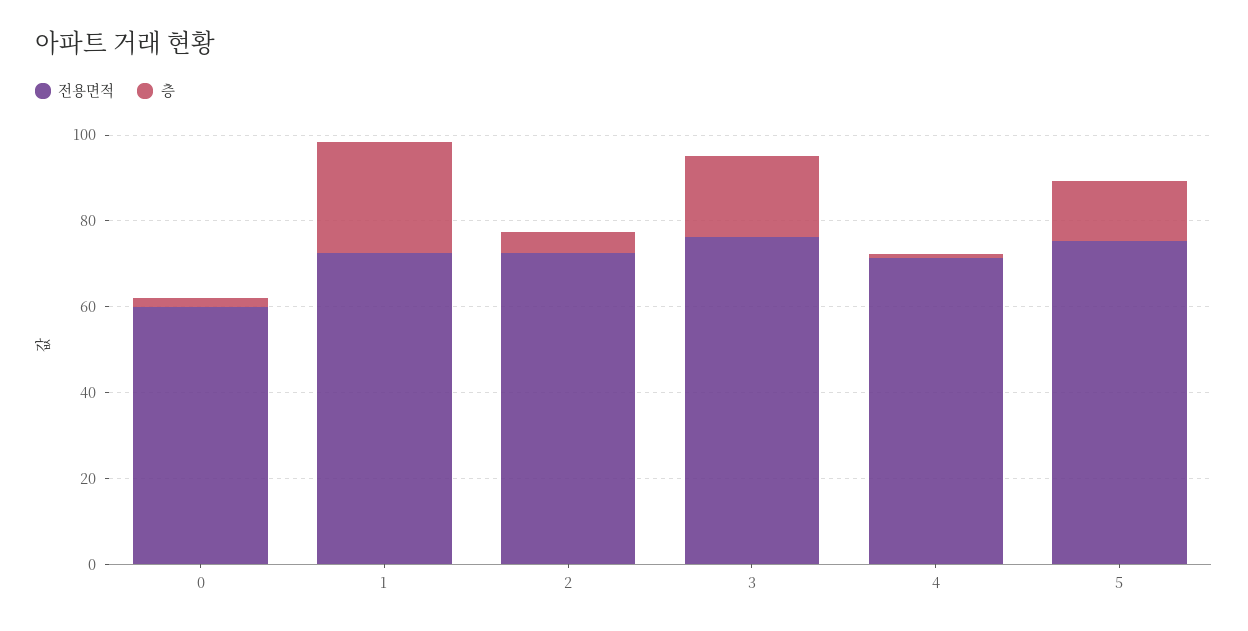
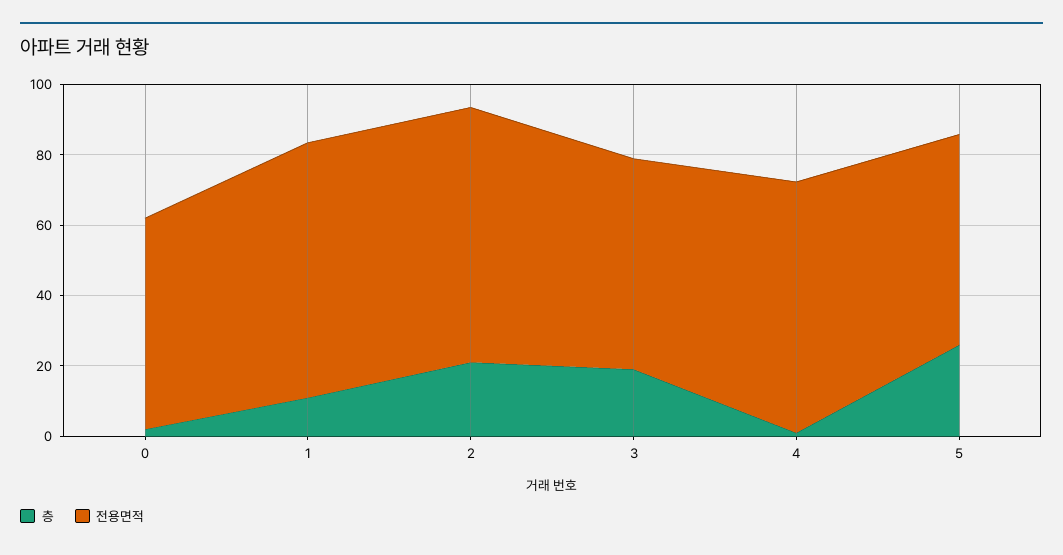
  {
    "전용면적": {
      "0": 60,
      "1": 75,
      "2": 75,
-     "3": 75,
+     "3": 60,
      "4": 70,
-     "5": 75
+     "5": 60
    },
    "층": {
      "0": 0,
-     "1": 25,
+     "1": 10,
-     "2": 5,
+     "2": 20,
      "3": 20,
      "4": 0,
-     "5": 15
+     "5": 25
    }
  }

